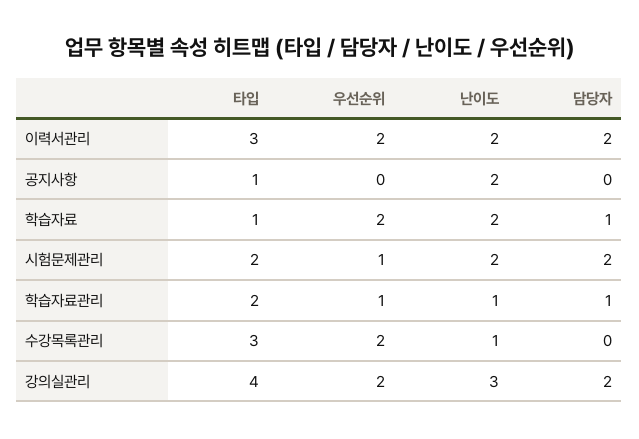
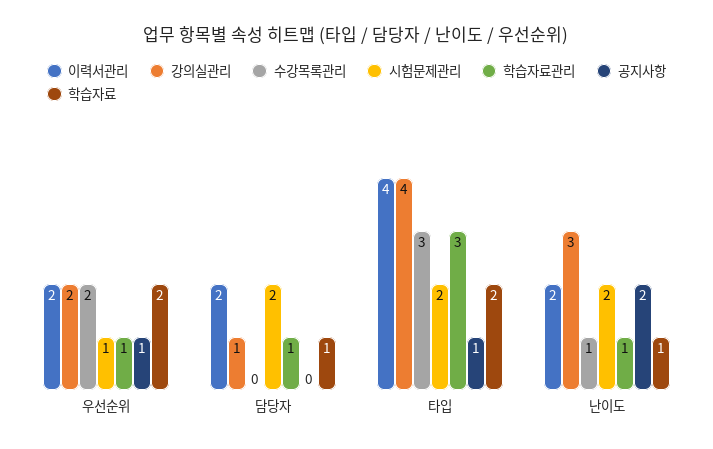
  {
    "이력서관리": {
-     "타입": 3,
+     "타입": 4,
      "우선순위": 2,
      "난이도": 2,
      "담당자": 2
    },
    "공지사항": {
      "타입": 1,
-     "우선순위": 0,
+     "우선순위": 1,
      "난이도": 2,
      "담당자": 0
    },
    "학습자료": {
-     "타입": 1,
+     "타입": 2,
      "우선순위": 2,
-     "난이도": 2,
+     "난이도": 1,
      "담당자": 1
    },
    "시험문제관리": {
      "타입": 2,
      "우선순위": 1,
      "난이도": 2,
      "담당자": 2
    },
    "학습자료관리": {
-     "타입": 2,
+     "타입": 3,
      "우선순위": 1,
      "난이도": 1,
      "담당자": 1
    },
    "수강목록관리": {
      "타입": 3,
      "우선순위": 2,
      "난이도": 1,
      "담당자": 0
    },
    "강의실관리": {
      "타입": 4,
      "우선순위": 2,
      "난이도": 3,
-     "담당자": 2
+     "담당자": 1
    }
  }

